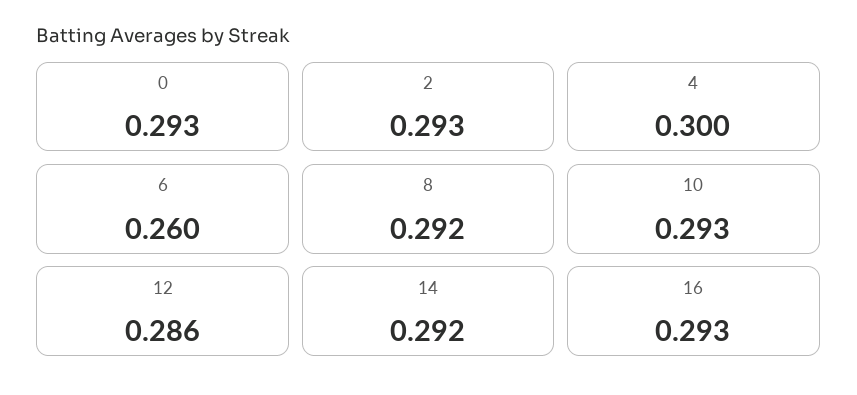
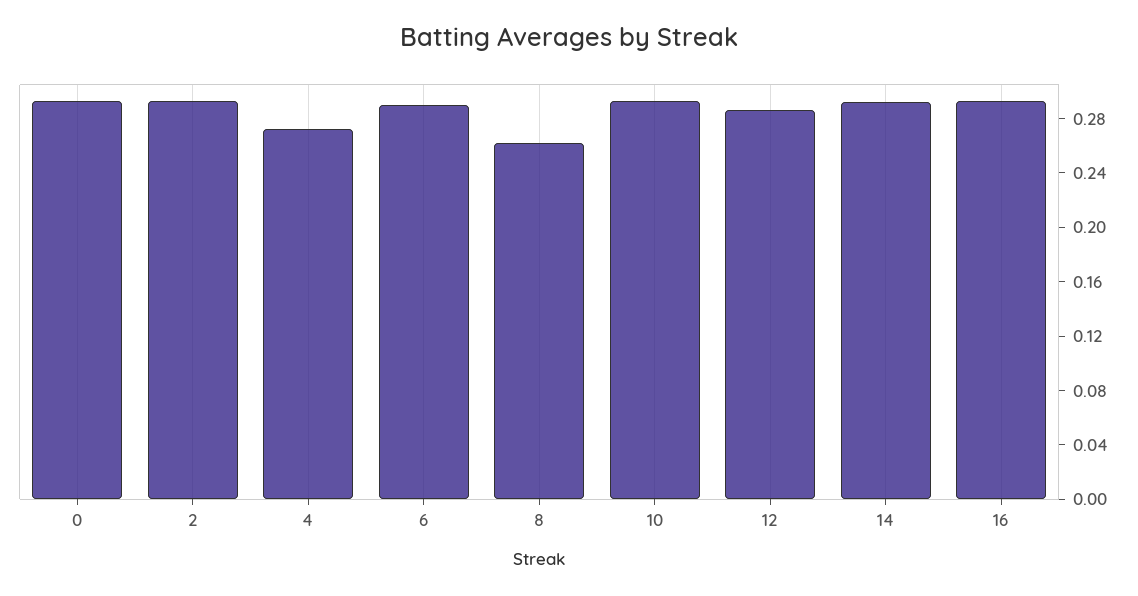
  {
    "0": 0.293,
    "2": 0.293,
-   "4": 0.3,
+   "4": 0.27,
-   "6": 0.26,
+   "6": 0.29,
-   "8": 0.292,
+   "8": 0.26,
    "10": 0.293,
    "12": 0.286,
    "14": 0.292,
    "16": 0.293
  }

